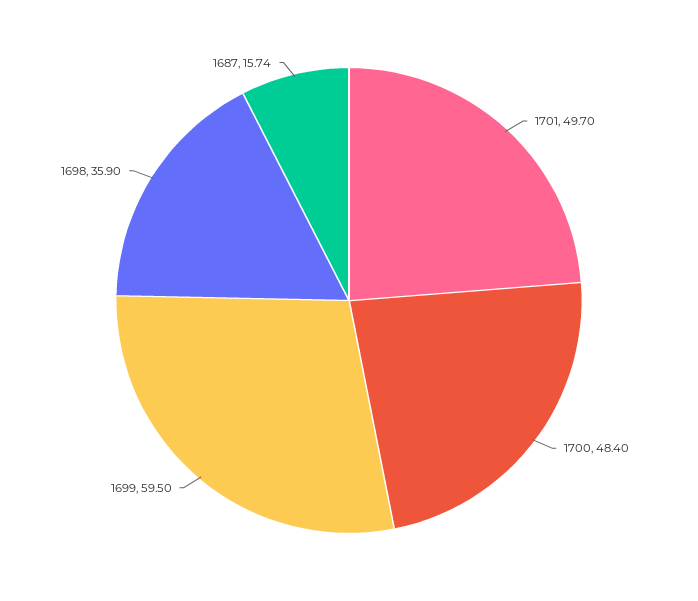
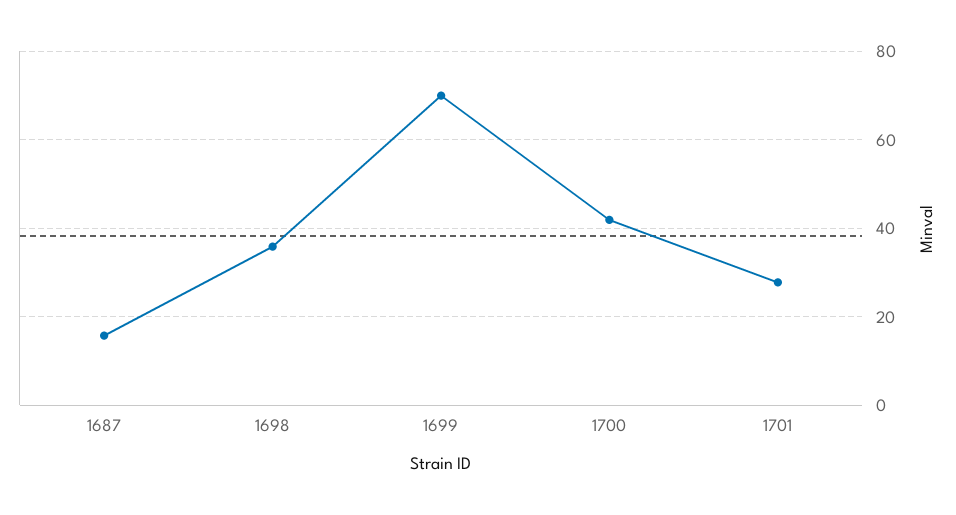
  {
-   "1701": 49.7,
+   "1701": 28,
-   "1700": 48.4,
+   "1700": 42,
-   "1699": 59.5,
+   "1699": 70,
    "1698": 35.9,
    "1687": 15.74
  }

